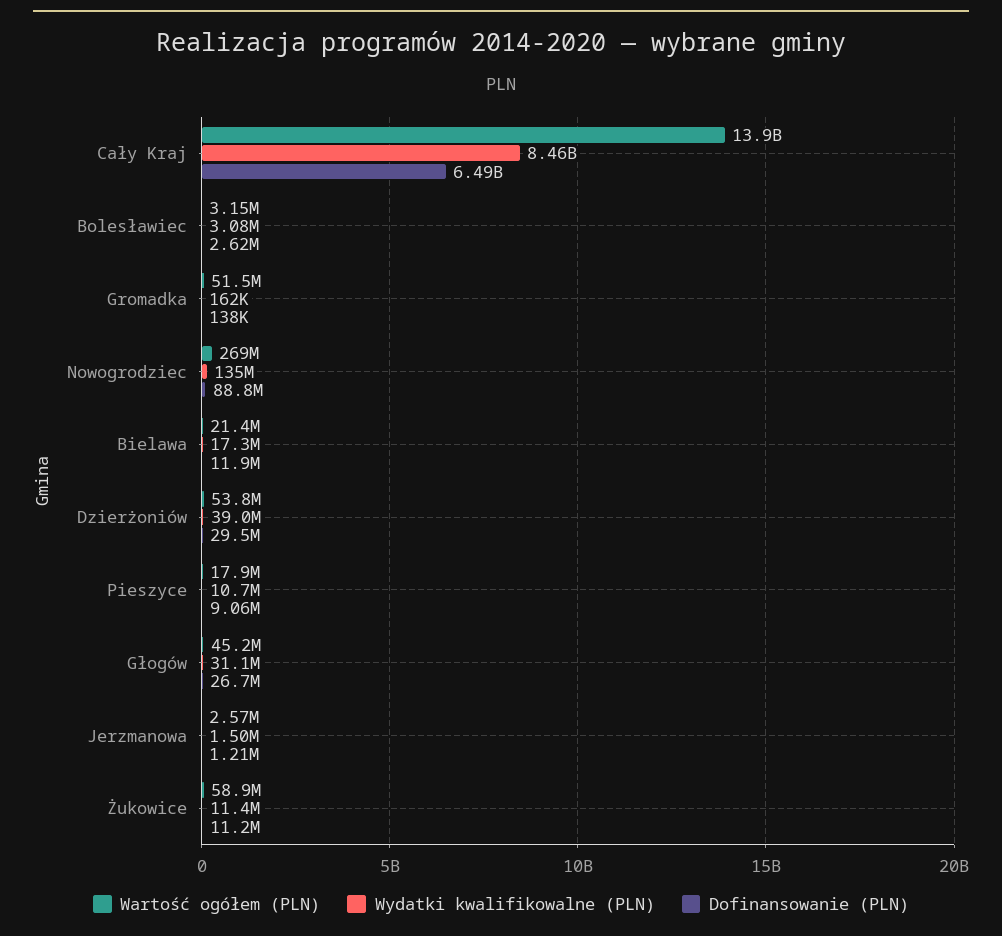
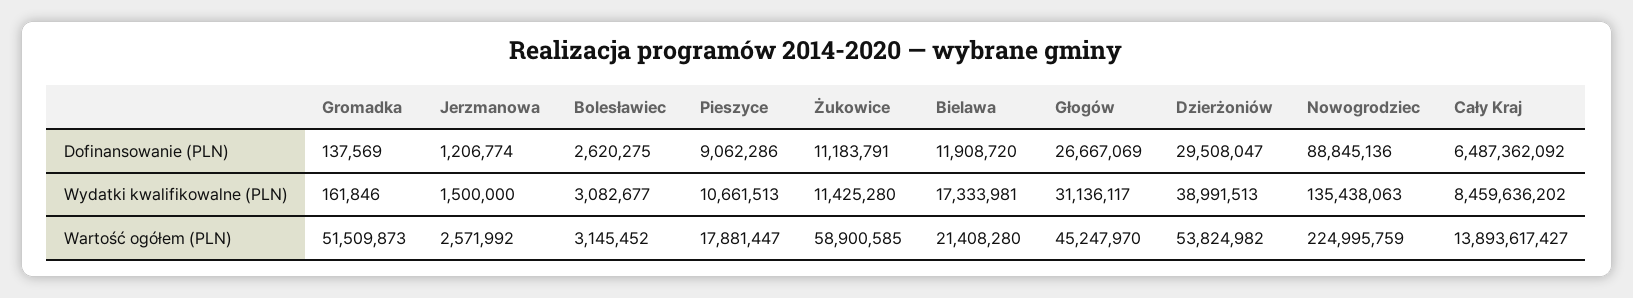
  {
    "Wartość ogółem (PLN)": {
      "Cały Kraj": 13893617427,
      "Bolesławiec": 3145452,
      "Gromadka": 51509873,
-     "Nowogrodziec": 269000000,
+     "Nowogrodziec": 224995759,
      "Bielawa": 21408280,
      "Dzierżoniów": 53824982,
      "Pieszyce": 17881447,
      "Głogów": 45247970,
      "Jerzmanowa": 2571992,
      "Żukowice": 58900585
    },
    "Wydatki kwalifikowalne (PLN)": {
      "Cały Kraj": 8459636202,
      "Bolesławiec": 3082677,
      "Gromadka": 161846,
      "Nowogrodziec": 135438063,
      "Bielawa": 17333981,
      "Dzierżoniów": 38991513,
      "Pieszyce": 10661513,
      "Głogów": 31136117,
      "Jerzmanowa": 1500000,
      "Żukowice": 11425280
    },
    "Dofinansowanie (PLN)": {
      "Cały Kraj": 6487362092,
      "Bolesławiec": 2620275,
      "Gromadka": 137569,
      "Nowogrodziec": 88845136,
      "Bielawa": 11908720,
      "Dzierżoniów": 29508047,
      "Pieszyce": 9062286,
      "Głogów": 26667069,
      "Jerzmanowa": 1206774,
      "Żukowice": 11183791
    }
  }

